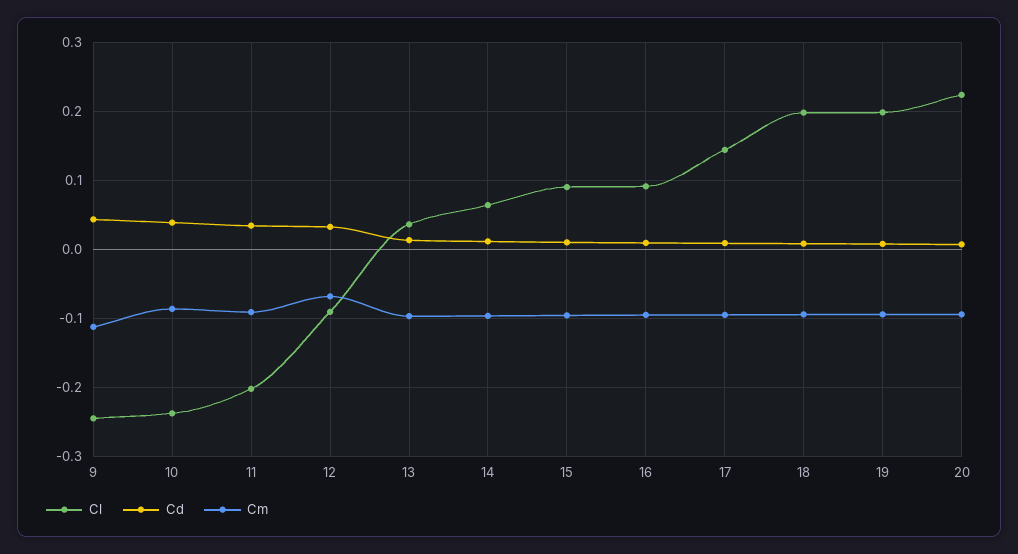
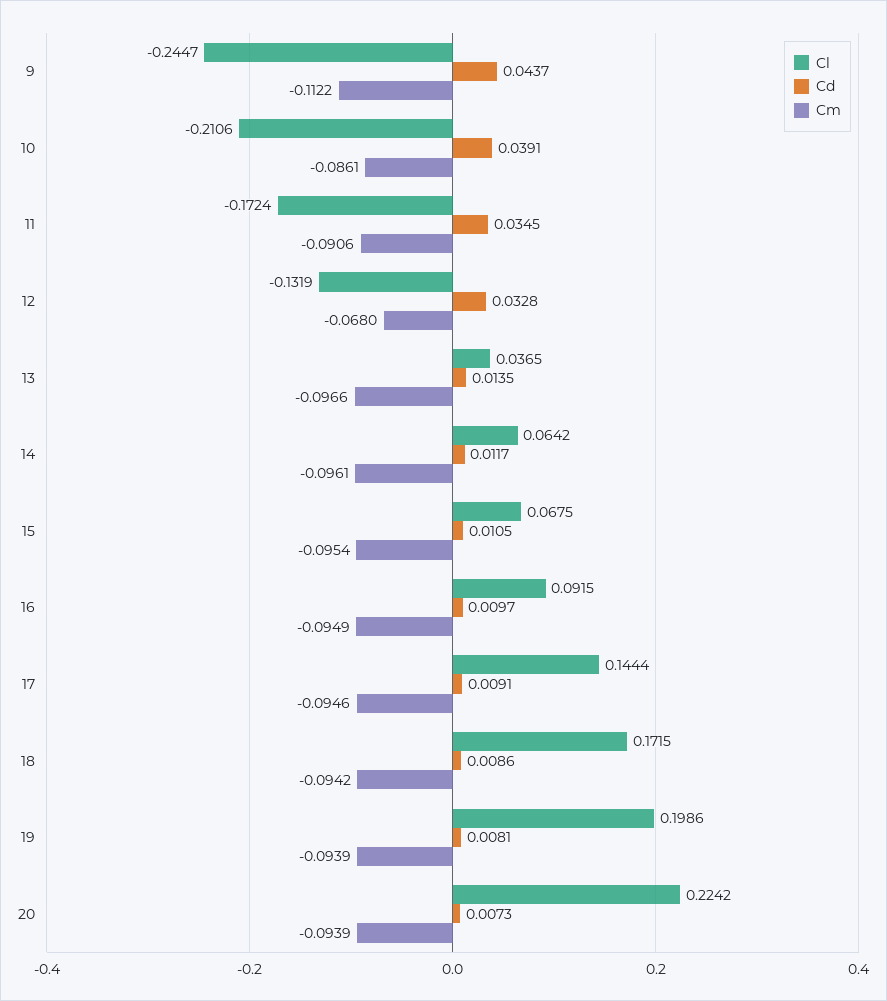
  {
    "Cl": {
      "9": -0.2447,
-     "10": -0.24,
+     "10": -0.2106,
-     "11": -0.2,
+     "11": -0.1724,
-     "12": -0.09,
+     "12": -0.1319,
      "13": 0.0365,
      "14": 0.0642,
-     "15": 0.09,
+     "15": 0.0675,
      "16": 0.0915,
      "17": 0.1444,
-     "18": 0.2,
+     "18": 0.1715,
      "19": 0.1986,
      "20": 0.2242
    },
    "Cd": {
      "9": 0.0437,
      "10": 0.0391,
      "11": 0.0345,
      "12": 0.0328,
      "13": 0.0135,
      "14": 0.0117,
      "15": 0.0105,
      "16": 0.0097,
      "17": 0.0091,
      "18": 0.0086,
      "19": 0.0081,
      "20": 0.0073
    },
    "Cm": {
      "9": -0.1122,
      "10": -0.0861,
      "11": -0.0906,
      "12": -0.068,
      "13": -0.0966,
      "14": -0.0961,
      "15": -0.0954,
      "16": -0.0949,
      "17": -0.0946,
      "18": -0.0942,
      "19": -0.0939,
      "20": -0.0939
    }
  }

